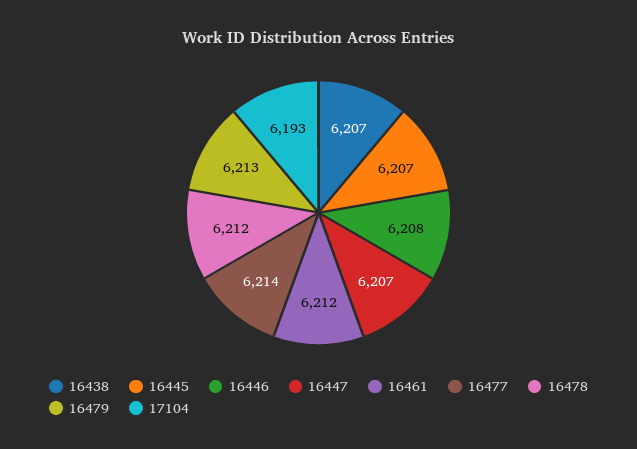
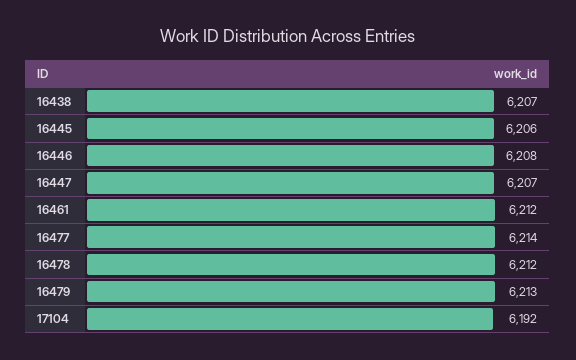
  {
    "16438": 6207,
-   "16445": 6207,
+   "16445": 6206,
    "16446": 6208,
    "16447": 6207,
    "16461": 6212,
    "16477": 6214,
    "16478": 6212,
    "16479": 6213,
-   "17104": 6193
+   "17104": 6192
  }

